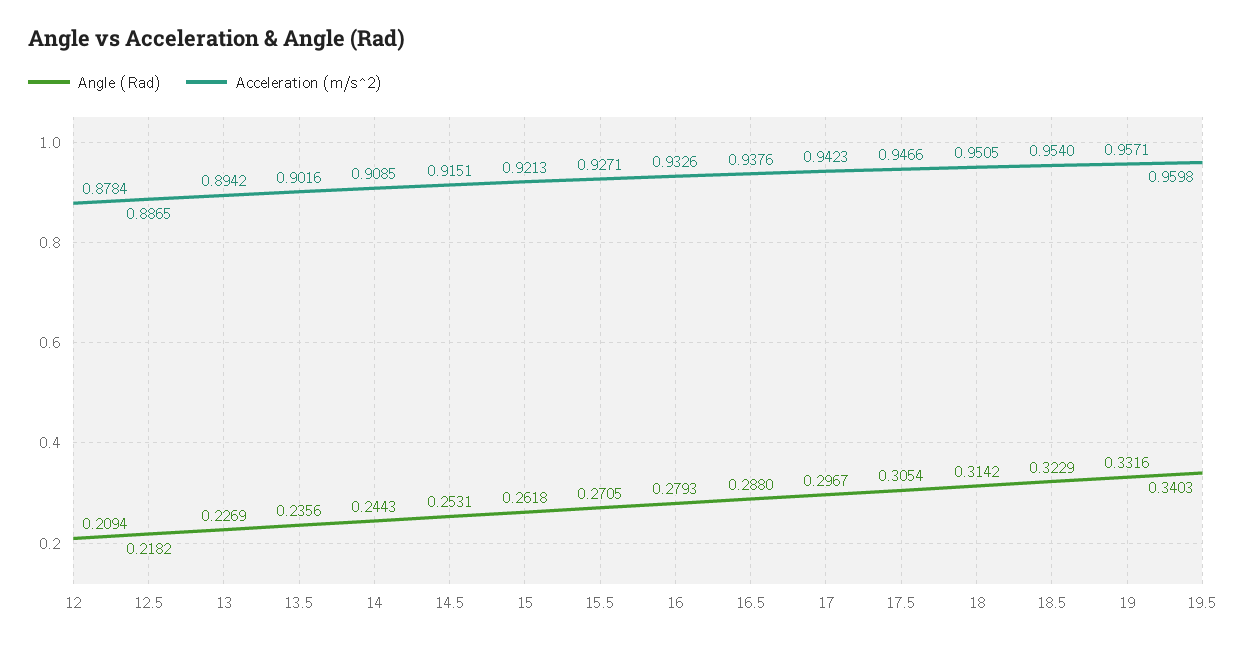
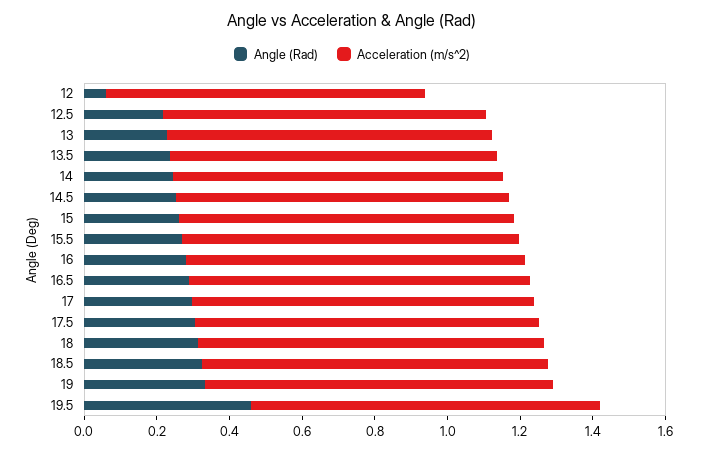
  {
    "Angle (Rad)": {
-     "12": 0.2094,
+     "12": 0.05,
      "12.5": 0.2182,
      "13": 0.2269,
      "13.5": 0.2356,
      "14": 0.2443,
      "14.5": 0.2531,
      "15": 0.2618,
      "15.5": 0.2705,
      "16": 0.2793,
      "16.5": 0.288,
      "17": 0.2967,
      "17.5": 0.3054,
      "18": 0.3142,
      "18.5": 0.3229,
      "19": 0.3316,
-     "19.5": 0.3403
+     "19.5": 0.45
    },
    "Acceleration (m/s^2)": {
      "12": 0.8784,
      "12.5": 0.8865,
      "13": 0.8942,
      "13.5": 0.9016,
      "14": 0.9085,
      "14.5": 0.9151,
      "15": 0.9213,
      "15.5": 0.9271,
      "16": 0.9326,
      "16.5": 0.9376,
      "17": 0.9423,
      "17.5": 0.9466,
      "18": 0.9505,
      "18.5": 0.954,
      "19": 0.9571,
      "19.5": 0.9598
    }
  }

